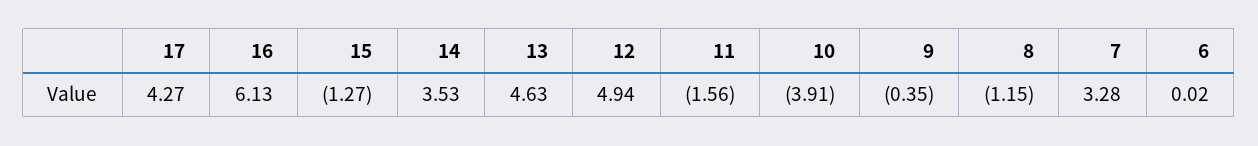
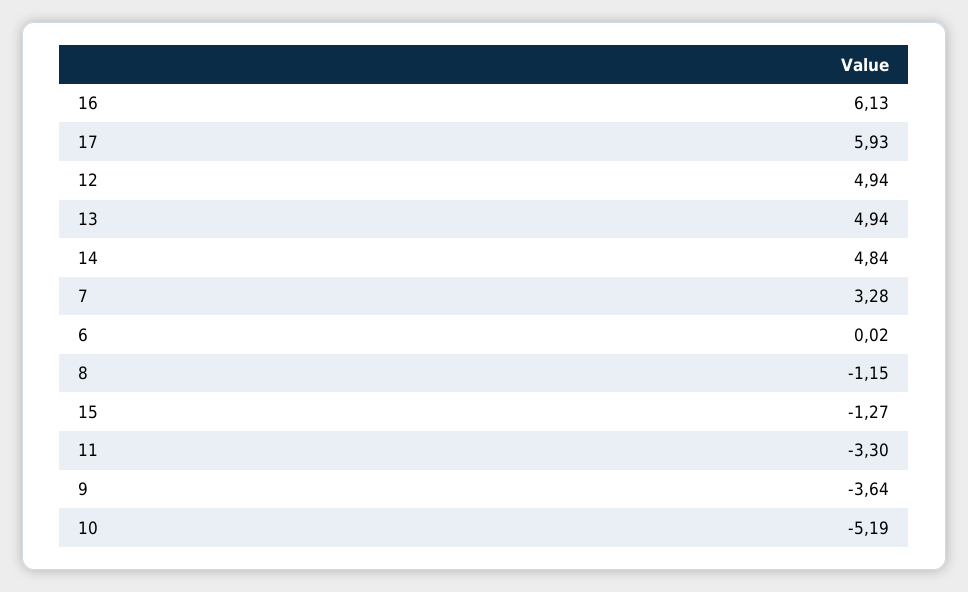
  {
-   "17": 4.27,
+   "17": 5.93,
    "16": 6.13,
    "15": -1.27,
-   "14": 3.53,
+   "14": 4.84,
-   "13": 4.63,
+   "13": 4.94,
    "12": 4.94,
-   "11": -1.56,
+   "11": -3.3,
-   "10": -3.91,
+   "10": -5.19,
-   "9": -0.35,
+   "9": -3.64,
    "8": -1.15,
    "7": 3.28,
    "6": 0.02
  }

